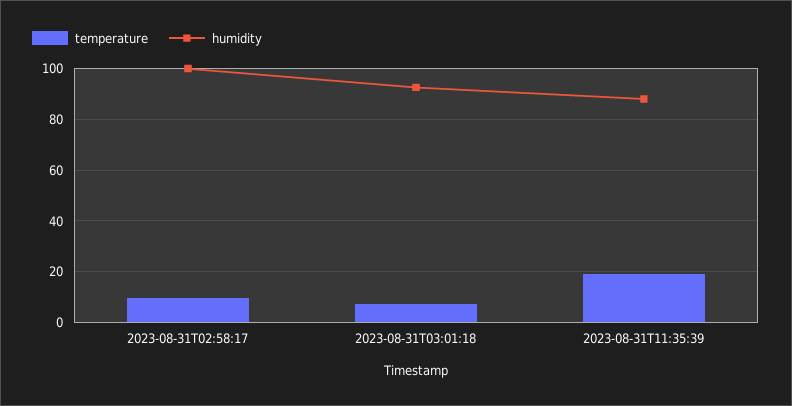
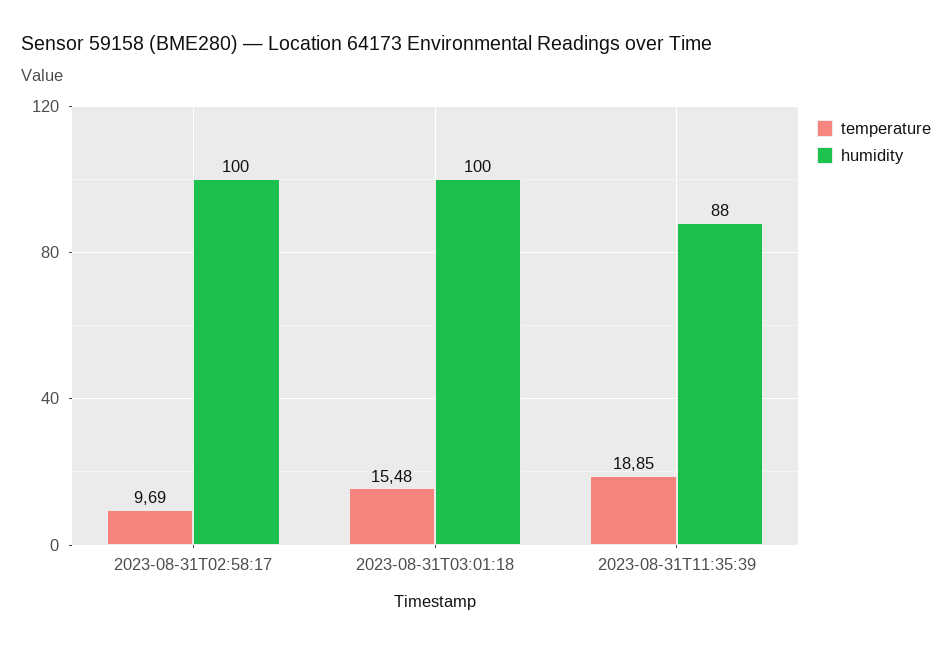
  {
    "temperature": {
      "2023-08-31T02:58:17": 9.69,
-     "2023-08-31T03:01:18": 7.5,
+     "2023-08-31T03:01:18": 15.48,
      "2023-08-31T11:35:39": 18.85
    },
    "humidity": {
      "2023-08-31T02:58:17": 100,
-     "2023-08-31T03:01:18": 92.5,
+     "2023-08-31T03:01:18": 100,
      "2023-08-31T11:35:39": 88
    }
  }

